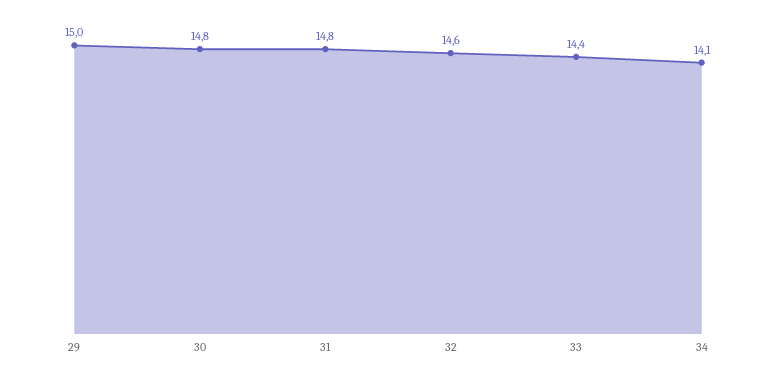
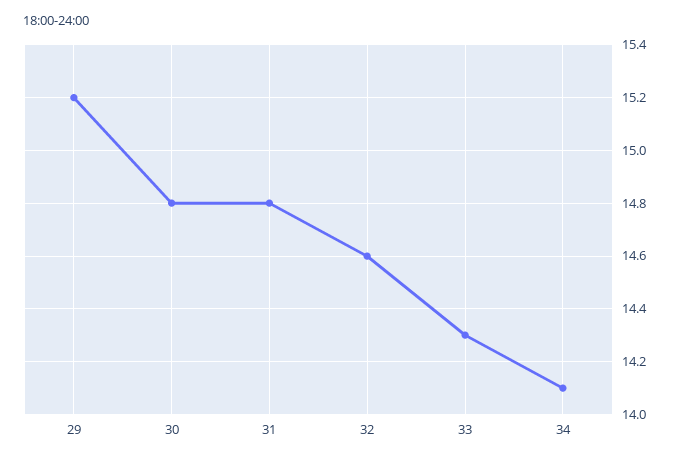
  {
-   "29": 15,
+   "29": 15.2,
    "30": 14.8,
    "31": 14.8,
    "32": 14.6,
-   "33": 14.4,
+   "33": 14.3,
    "34": 14.1
  }

